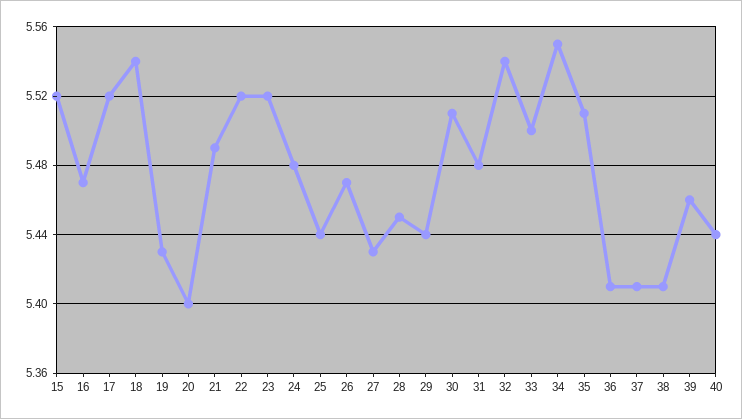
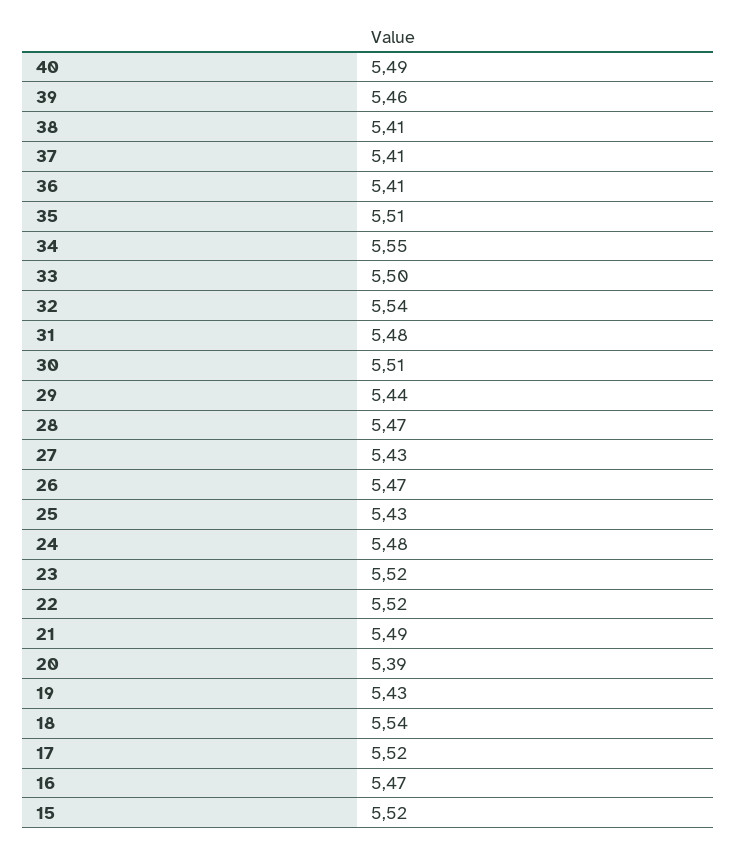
  {
    "15": 5.52,
    "16": 5.47,
    "17": 5.52,
    "18": 5.54,
    "19": 5.43,
-   "20": 5.4,
+   "20": 5.39,
    "21": 5.49,
    "22": 5.52,
    "23": 5.52,
    "24": 5.48,
-   "25": 5.44,
+   "25": 5.43,
    "26": 5.47,
    "27": 5.43,
-   "28": 5.45,
+   "28": 5.47,
    "29": 5.44,
    "30": 5.51,
    "31": 5.48,
    "32": 5.54,
    "33": 5.5,
    "34": 5.55,
    "35": 5.51,
    "36": 5.41,
    "37": 5.41,
    "38": 5.41,
    "39": 5.46,
-   "40": 5.44
+   "40": 5.49
  }

